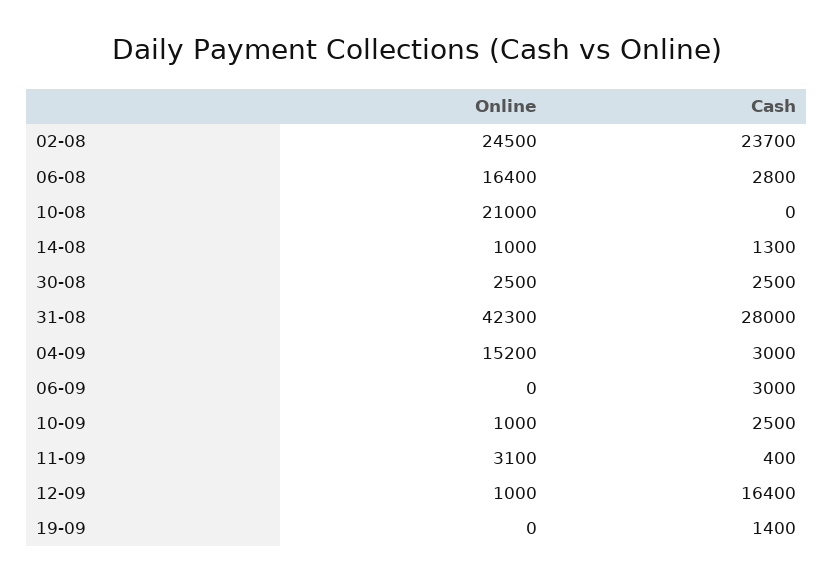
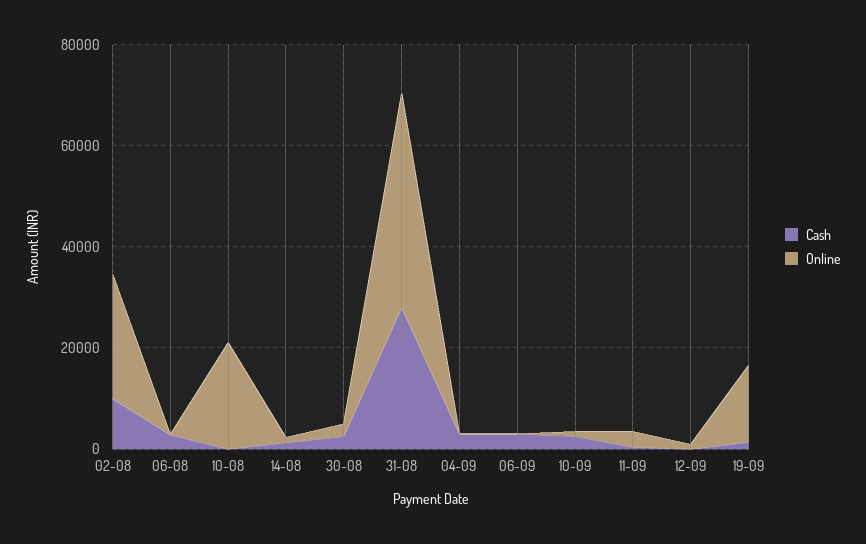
  {
    "Online": {
      "02-08": 24500,
-     "06-08": 16400,
+     "06-08": 0,
      "10-08": 21000,
      "14-08": 1000,
      "30-08": 2500,
      "31-08": 42300,
-     "04-09": 15200,
+     "04-09": 0,
      "06-09": 0,
      "10-09": 1000,
      "11-09": 3100,
      "12-09": 1000,
-     "19-09": 0
+     "19-09": 15000
    },
    "Cash": {
-     "02-08": 23700,
+     "02-08": 10000,
      "06-08": 2800,
      "10-08": 0,
      "14-08": 1300,
      "30-08": 2500,
      "31-08": 28000,
      "04-09": 3000,
      "06-09": 3000,
      "10-09": 2500,
      "11-09": 400,
-     "12-09": 16400,
+     "12-09": 0,
      "19-09": 1400
    }
  }

